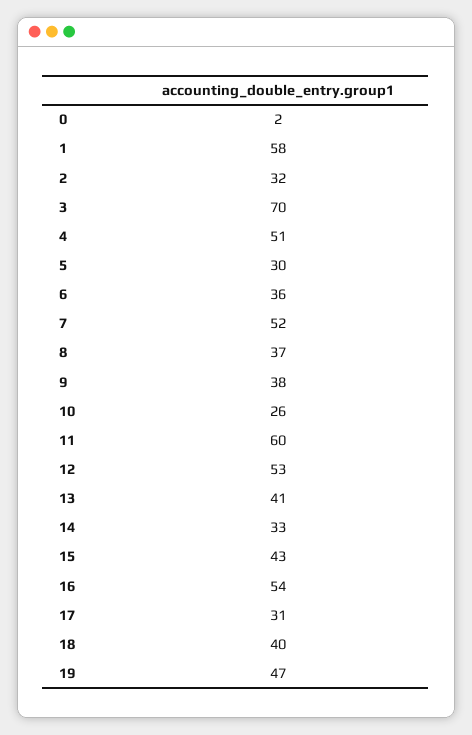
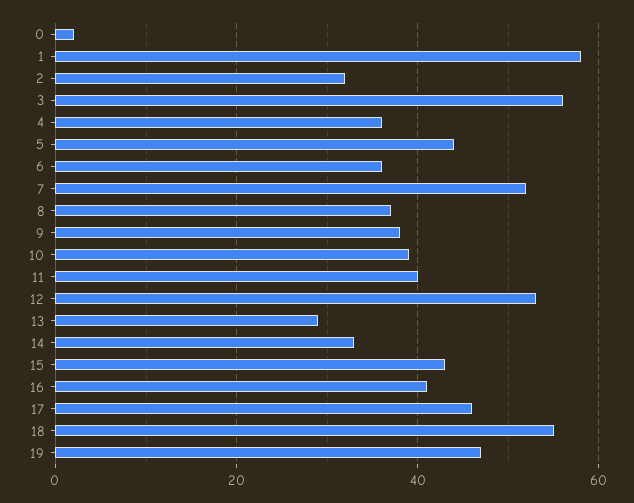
  {
    "0": 2,
    "1": 58,
    "2": 32,
-   "3": 70,
+   "3": 55,
-   "4": 51,
+   "4": 35,
-   "5": 30,
+   "5": 45,
    "6": 36,
    "7": 52,
    "8": 37,
    "9": 38,
-   "10": 26,
+   "10": 40,
-   "11": 60,
+   "11": 40,
    "12": 53,
-   "13": 41,
+   "13": 30,
    "14": 33,
    "15": 43,
-   "16": 54,
+   "16": 40,
-   "17": 31,
+   "17": 45,
-   "18": 40,
+   "18": 55,
    "19": 47
  }

